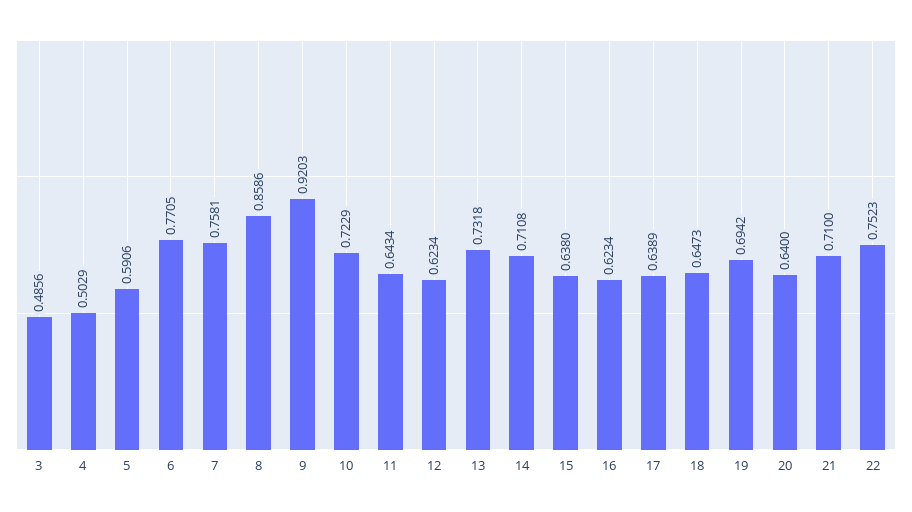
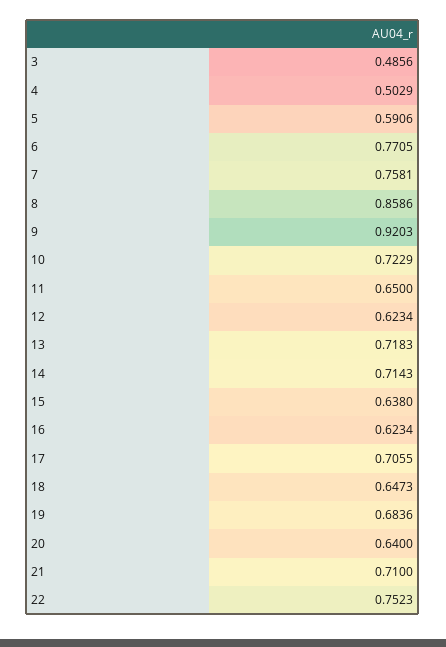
  {
    "3": 0.4856,
    "4": 0.5029,
    "5": 0.5906,
    "6": 0.7705,
    "7": 0.7581,
    "8": 0.8586,
    "9": 0.9203,
    "10": 0.7229,
-   "11": 0.6434,
+   "11": 0.65,
    "12": 0.6234,
-   "13": 0.7318,
+   "13": 0.7183,
-   "14": 0.7108,
+   "14": 0.7143,
    "15": 0.638,
    "16": 0.6234,
-   "17": 0.6389,
+   "17": 0.7055,
    "18": 0.6473,
-   "19": 0.6942,
+   "19": 0.6836,
    "20": 0.64,
    "21": 0.71,
    "22": 0.7523
  }

